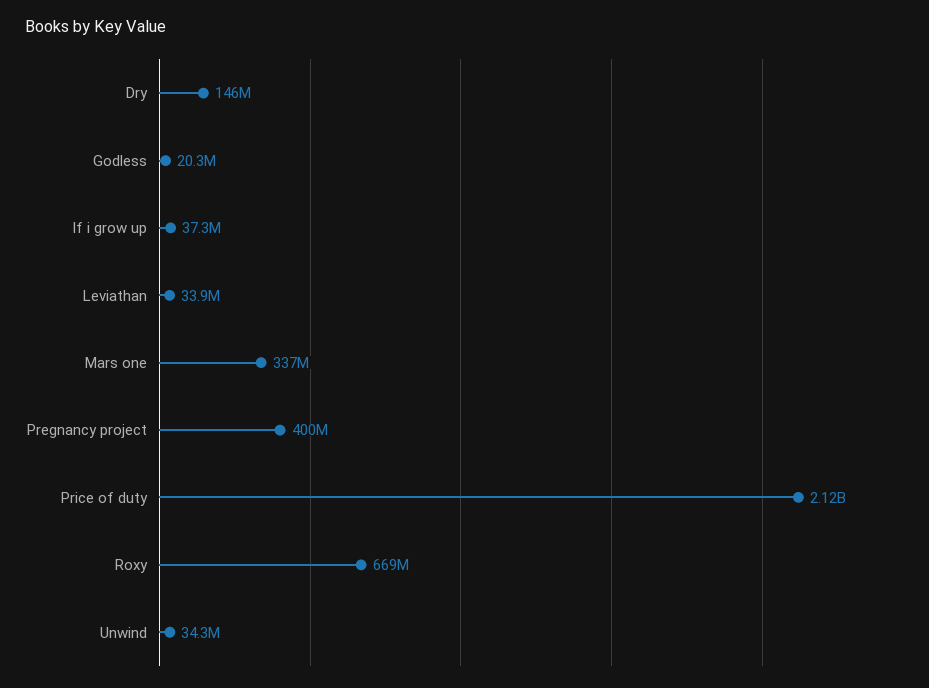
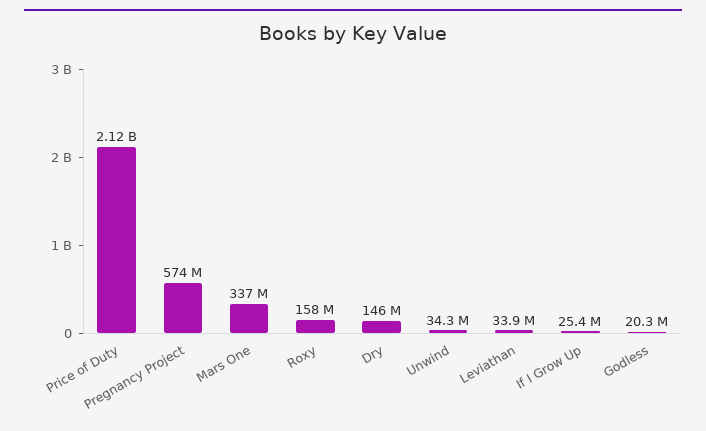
  {
    "Dry": 146000000,
    "Godless": 20300000,
-   "If i grow up": 37300000,
+   "If i grow up": 25400000,
    "Leviathan": 33900000,
    "Mars one": 337000000,
-   "Pregnancy project": 400000000,
+   "Pregnancy project": 574000000,
    "Price of duty": 2120000000,
-   "Roxy": 669000000,
+   "Roxy": 158000000,
    "Unwind": 34300000
  }

